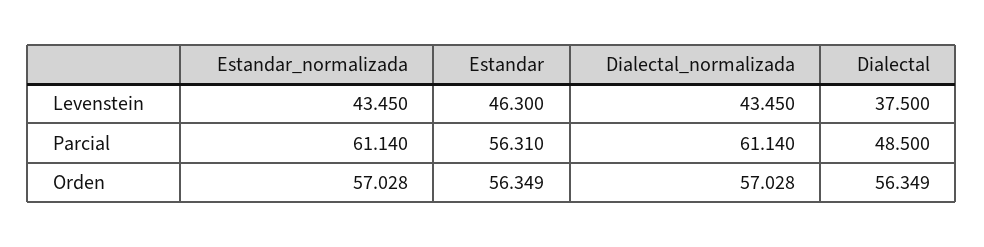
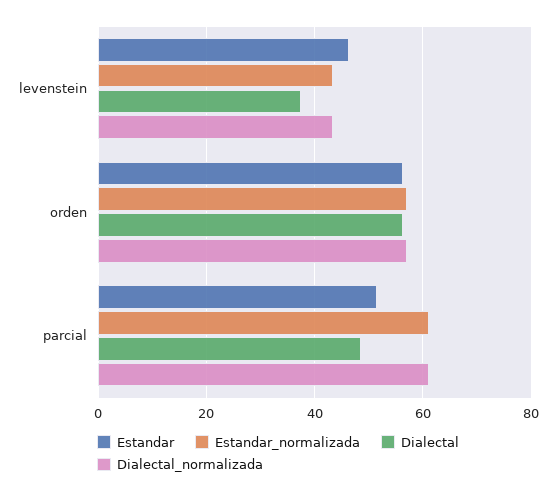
  {
    "Estandar_normalizada": {
      "Levenstein": 43.45,
      "Parcial": 61.14,
      "Orden": 57.028
    },
    "Estandar": {
      "Levenstein": 46.3,
-     "Parcial": 56.31,
+     "Parcial": 52,
      "Orden": 56.349
    },
    "Dialectal_normalizada": {
      "Levenstein": 43.45,
      "Parcial": 61.14,
      "Orden": 57.028
    },
    "Dialectal": {
      "Levenstein": 37.5,
      "Parcial": 48.5,
      "Orden": 56.349
    }
  }

